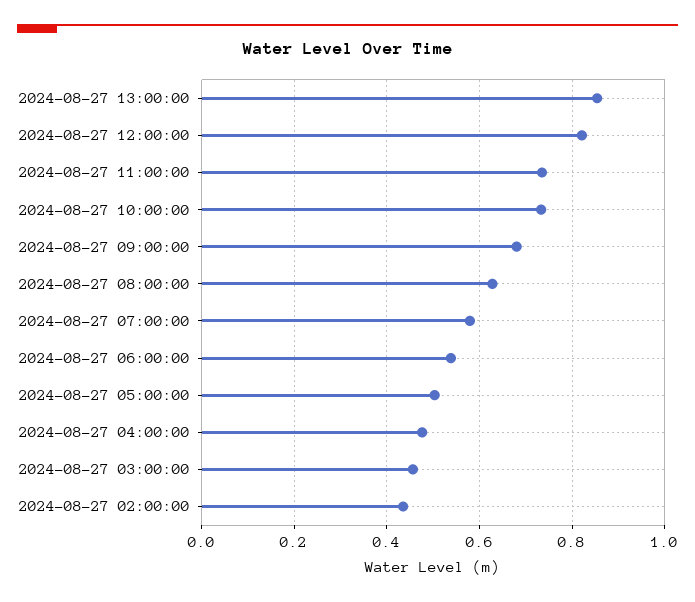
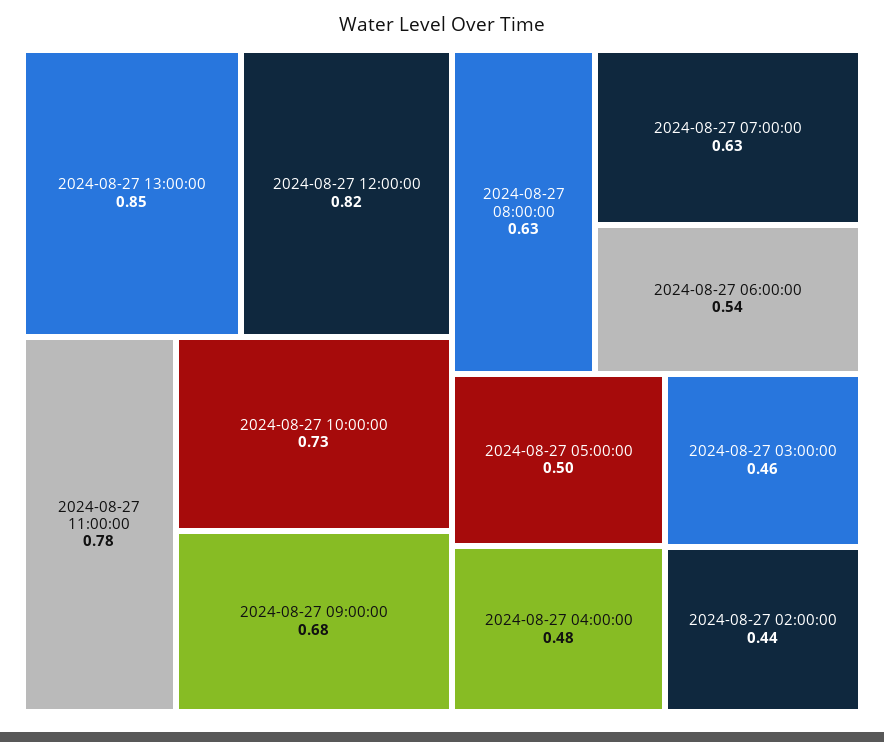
  {
    "2024-08-27 13:00:00": 0.85,
    "2024-08-27 12:00:00": 0.82,
-   "2024-08-27 11:00:00": 0.74,
+   "2024-08-27 11:00:00": 0.78,
    "2024-08-27 10:00:00": 0.73,
    "2024-08-27 09:00:00": 0.68,
    "2024-08-27 08:00:00": 0.63,
-   "2024-08-27 07:00:00": 0.58,
+   "2024-08-27 07:00:00": 0.63,
    "2024-08-27 06:00:00": 0.54,
    "2024-08-27 05:00:00": 0.5,
    "2024-08-27 04:00:00": 0.48,
    "2024-08-27 03:00:00": 0.46,
    "2024-08-27 02:00:00": 0.44
  }

